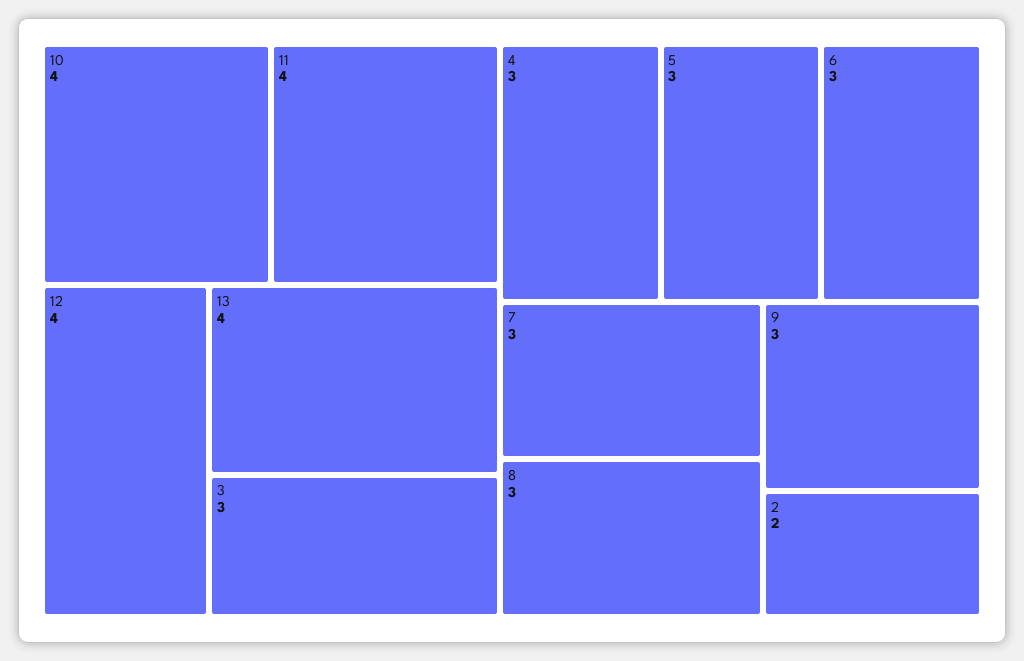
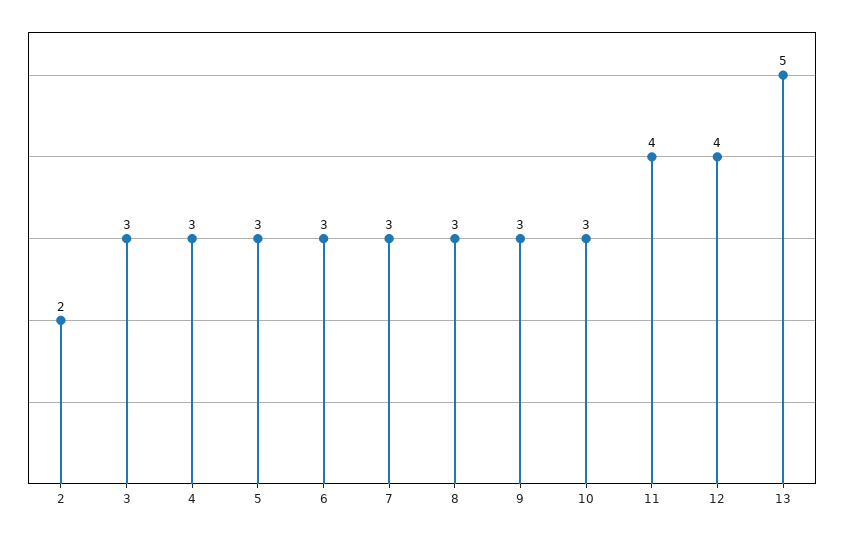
  {
-   "10": 4,
+   "10": 3,
    "11": 4,
    "12": 4,
-   "13": 4,
+   "13": 5,
    "3": 3,
    "4": 3,
    "5": 3,
    "6": 3,
    "7": 3,
    "8": 3,
    "9": 3,
    "2": 2
  }

